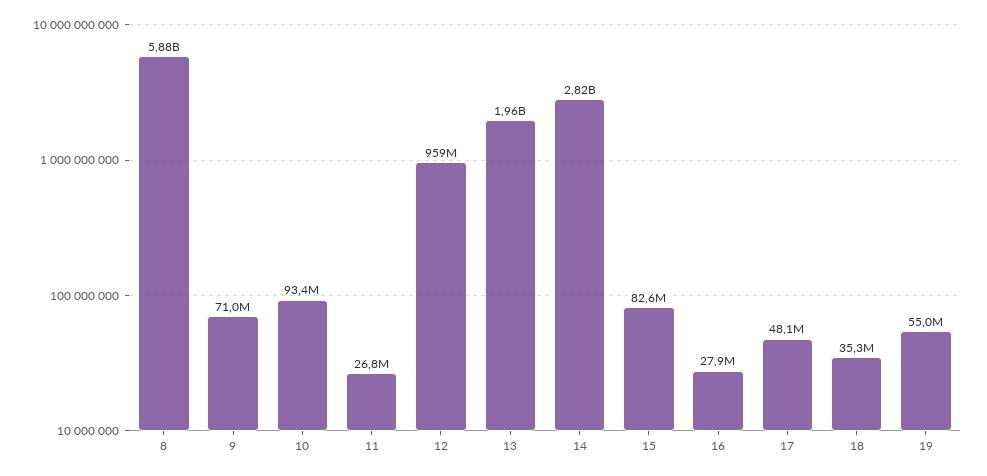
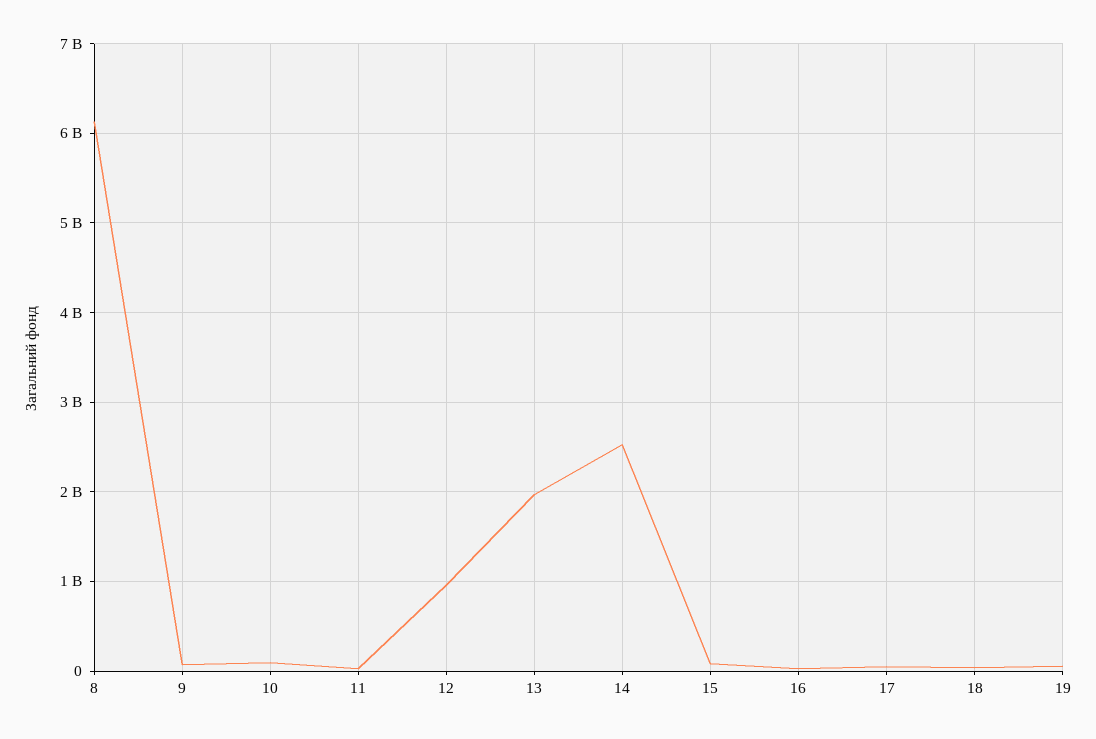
  {
-   "8": 5880000000,
+   "8": 6100000000,
    "9": 71000000,
    "10": 93400000,
    "11": 26800000,
    "12": 959000000,
    "13": 1960000000,
-   "14": 2820000000,
+   "14": 2500000000,
    "15": 82600000,
    "16": 27900000,
    "17": 48100000,
    "18": 35300000,
    "19": 55000000
  }

